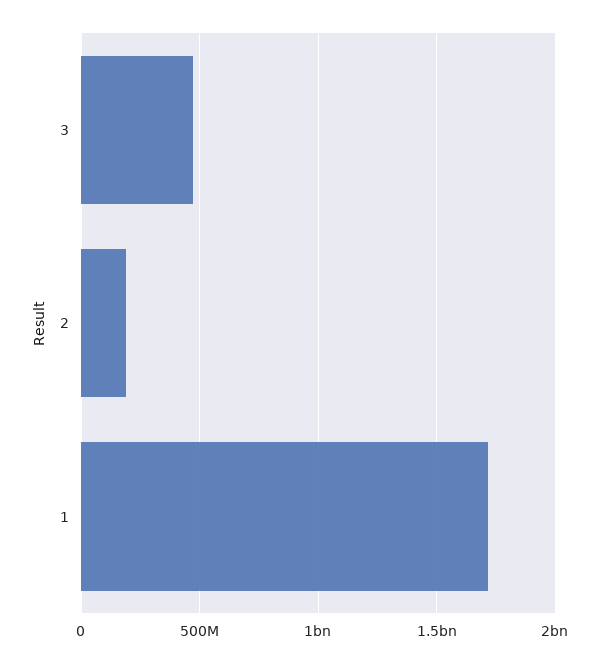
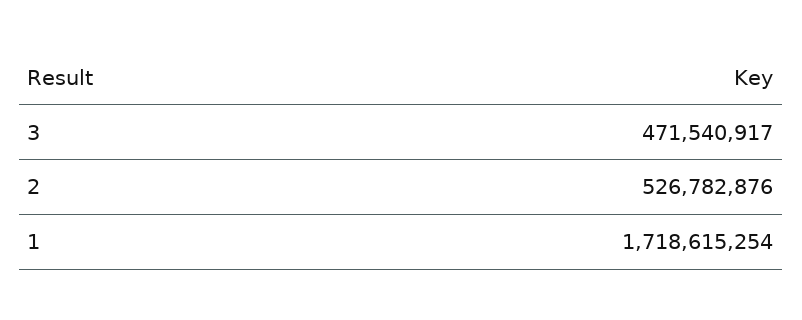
  {
    "3": 471540917,
-   "2": 200000000,
+   "2": 526782876,
    "1": 1718615254
  }

